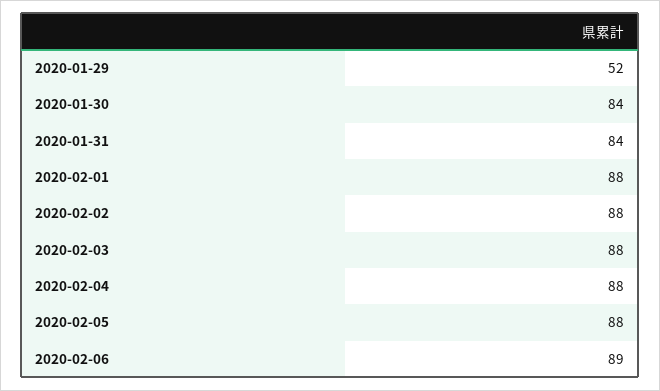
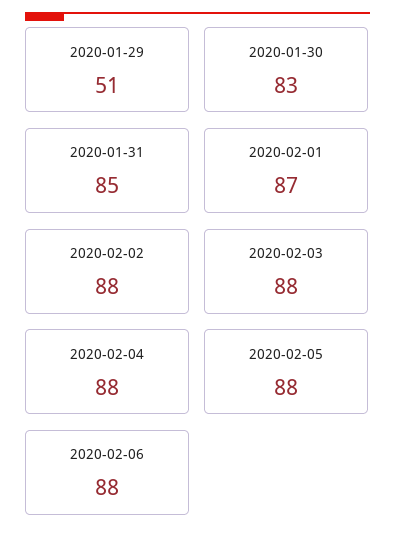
  {
-   "2020-01-29": 52,
+   "2020-01-29": 51,
-   "2020-01-30": 84,
+   "2020-01-30": 83,
-   "2020-01-31": 84,
+   "2020-01-31": 85,
-   "2020-02-01": 88,
+   "2020-02-01": 87,
    "2020-02-02": 88,
    "2020-02-03": 88,
    "2020-02-04": 88,
    "2020-02-05": 88,
-   "2020-02-06": 89
+   "2020-02-06": 88
  }

